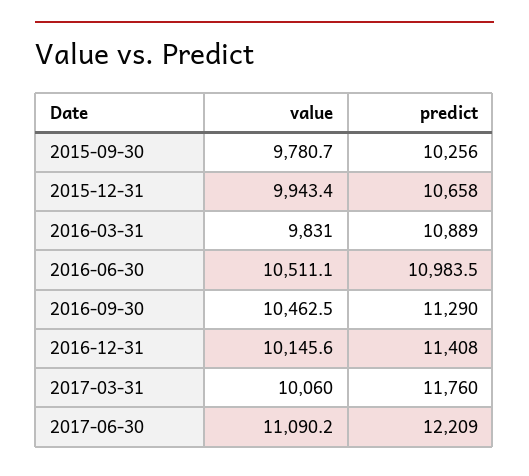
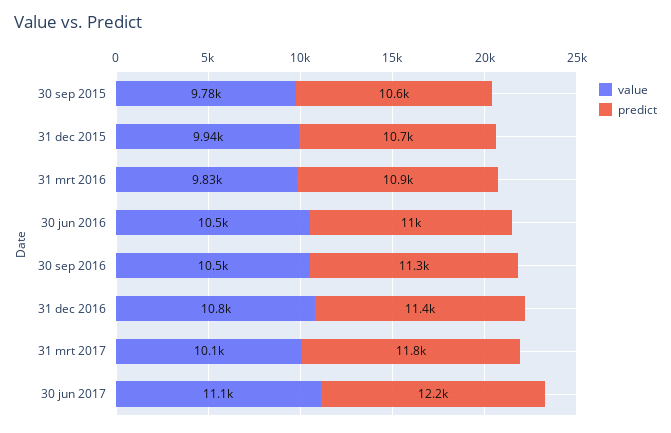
  {
    "value": {
      "2015-09-30": 9780.7,
      "2015-12-31": 9943.4,
      "2016-03-31": 9831,
      "2016-06-30": 10511.1,
      "2016-09-30": 10462.5,
-     "2016-12-31": 10145.6,
+     "2016-12-31": 10800,
      "2017-03-31": 10060,
      "2017-06-30": 11090.2
    },
    "predict": {
-     "2015-09-30": 10256,
+     "2015-09-30": 10600,
      "2015-12-31": 10658,
      "2016-03-31": 10889,
      "2016-06-30": 10983.5,
      "2016-09-30": 11290,
      "2016-12-31": 11408,
      "2017-03-31": 11760,
      "2017-06-30": 12209
    }
  }

